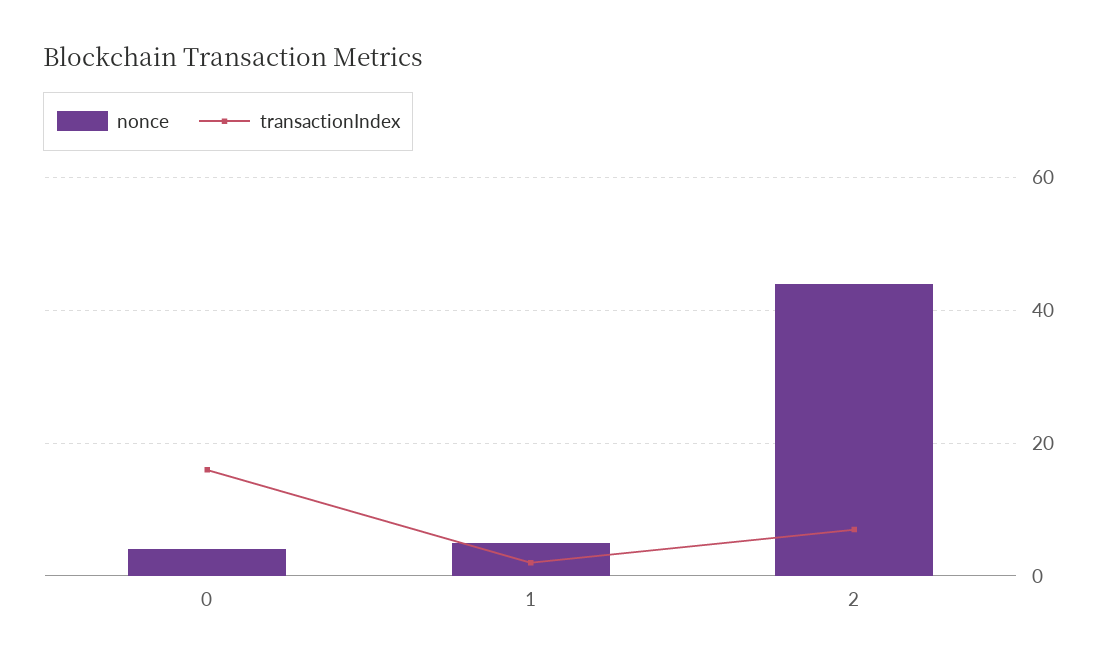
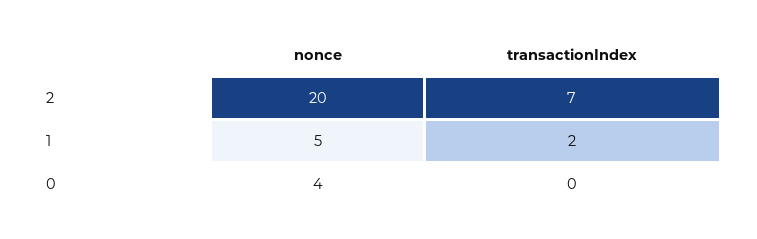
  {
    "nonce": {
      "0": 4,
      "1": 5,
-     "2": 45
+     "2": 20
    },
    "transactionIndex": {
-     "0": 15,
+     "0": 0,
      "1": 2,
      "2": 7
    }
  }

